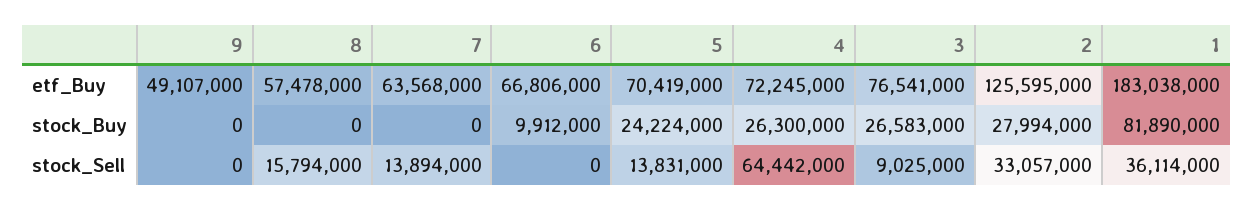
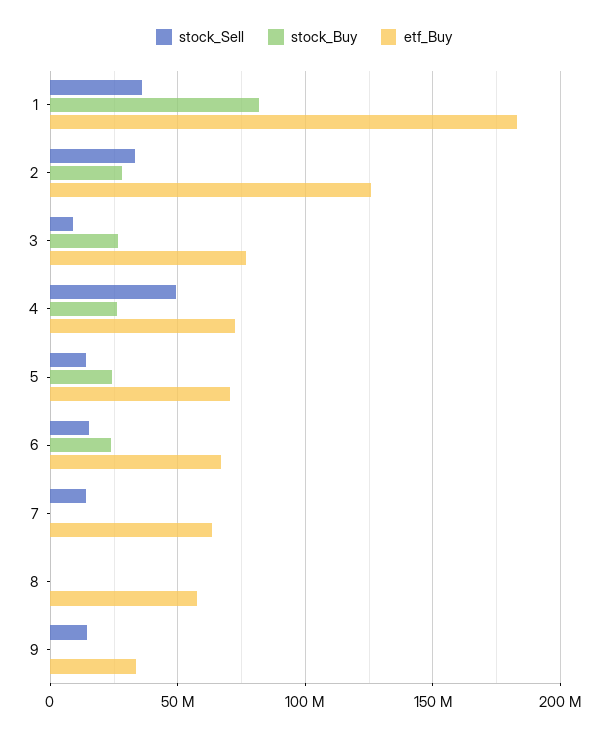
  {
    "etf_Buy": {
-     "9": 49107000,
+     "9": 35000000,
      "8": 57478000,
      "7": 63568000,
      "6": 66806000,
      "5": 70419000,
      "4": 72245000,
      "3": 76541000,
      "2": 125595000,
      "1": 183038000
    },
    "stock_Buy": {
      "9": 0,
      "8": 0,
      "7": 0,
-     "6": 9912000,
+     "6": 25000000,
      "5": 24224000,
      "4": 26300000,
      "3": 26583000,
      "2": 27994000,
      "1": 81890000
    },
    "stock_Sell": {
-     "9": 0,
+     "9": 15000000,
-     "8": 15794000,
+     "8": 0,
      "7": 13894000,
-     "6": 0,
+     "6": 15000000,
      "5": 13831000,
-     "4": 64442000,
+     "4": 50000000,
      "3": 9025000,
      "2": 33057000,
      "1": 36114000
    }
  }

